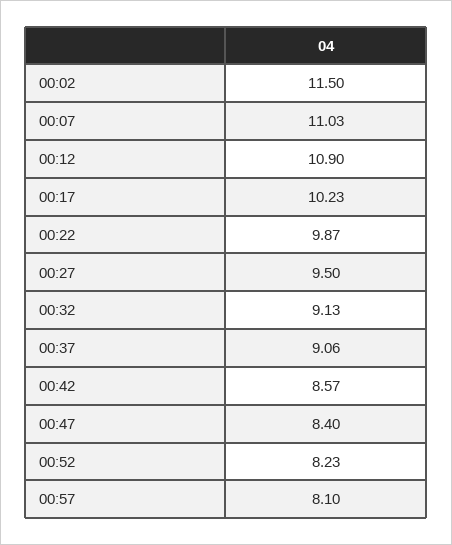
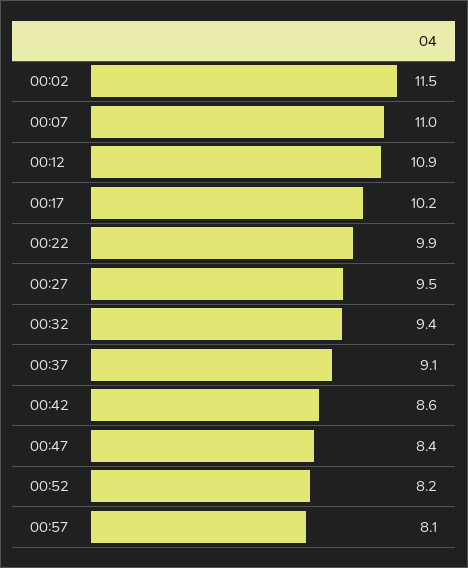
  {
    "00:02": 11.5,
    "00:07": 11.03,
    "00:12": 10.9,
    "00:17": 10.23,
    "00:22": 9.87,
    "00:27": 9.5,
-   "00:32": 9.13,
+   "00:32": 9.4,
    "00:37": 9.06,
    "00:42": 8.57,
    "00:47": 8.4,
    "00:52": 8.23,
    "00:57": 8.1
  }

